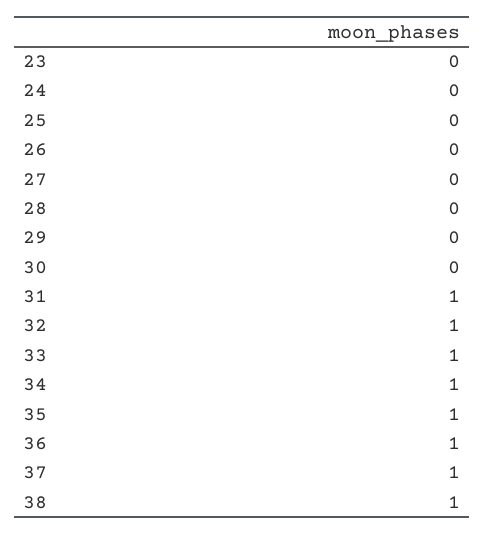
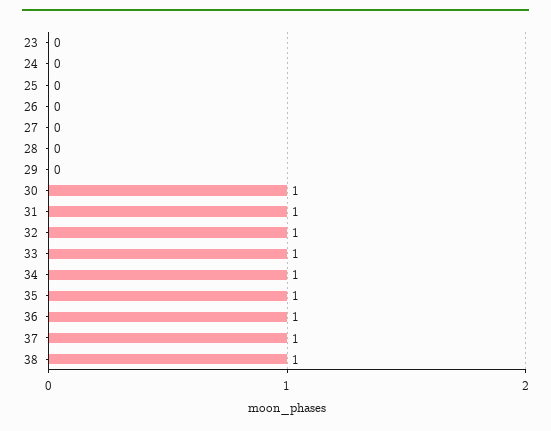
  {
    "23": 0,
    "24": 0,
    "25": 0,
    "26": 0,
    "27": 0,
    "28": 0,
    "29": 0,
-   "30": 0,
+   "30": 1,
    "31": 1,
    "32": 1,
    "33": 1,
    "34": 1,
    "35": 1,
    "36": 1,
    "37": 1,
    "38": 1
  }

